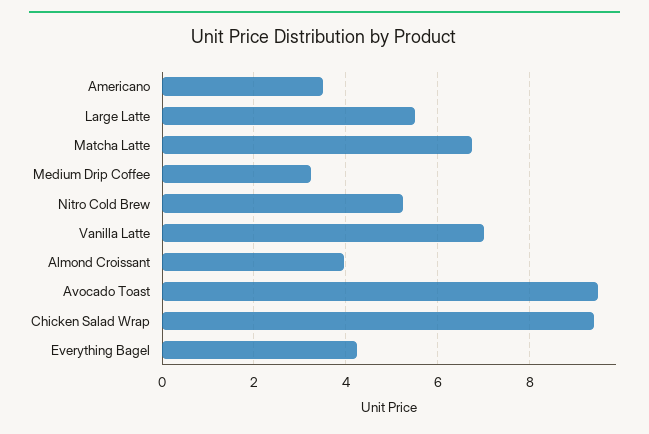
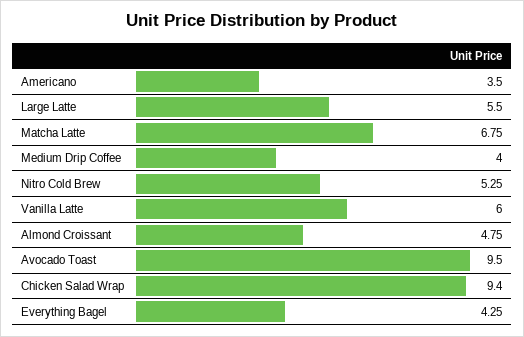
  {
    "Americano": 3.5,
    "Large Latte": 5.5,
    "Matcha Latte": 6.75,
-   "Medium Drip Coffee": 3.2,
+   "Medium Drip Coffee": 4,
    "Nitro Cold Brew": 5.25,
-   "Vanilla Latte": 7,
+   "Vanilla Latte": 6,
-   "Almond Croissant": 4,
+   "Almond Croissant": 4.75,
    "Avocado Toast": 9.5,
    "Chicken Salad Wrap": 9.4,
    "Everything Bagel": 4.25
  }

